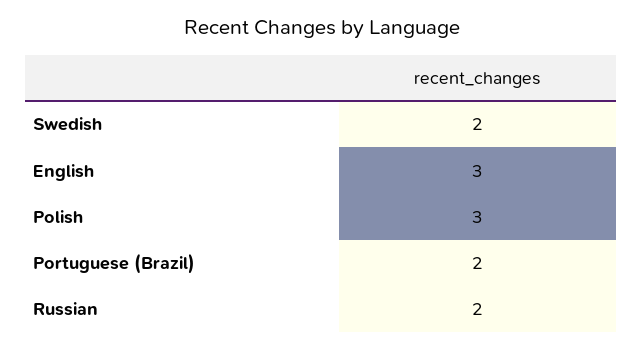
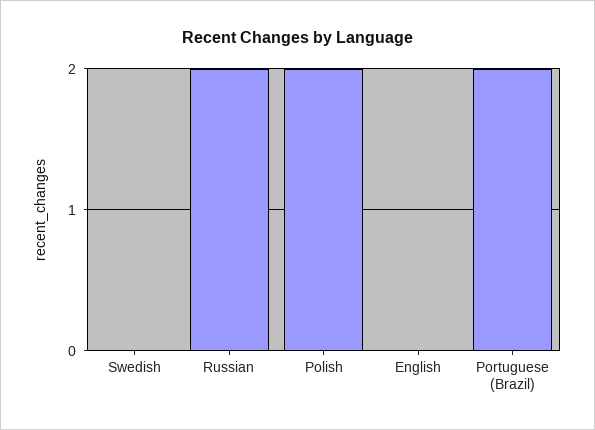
  {
-   "Swedish": 2,
+   "Swedish": 0,
-   "English": 3,
+   "English": 0,
-   "Polish": 3,
+   "Polish": 2,
    "Portuguese (Brazil)": 2,
    "Russian": 2
  }

